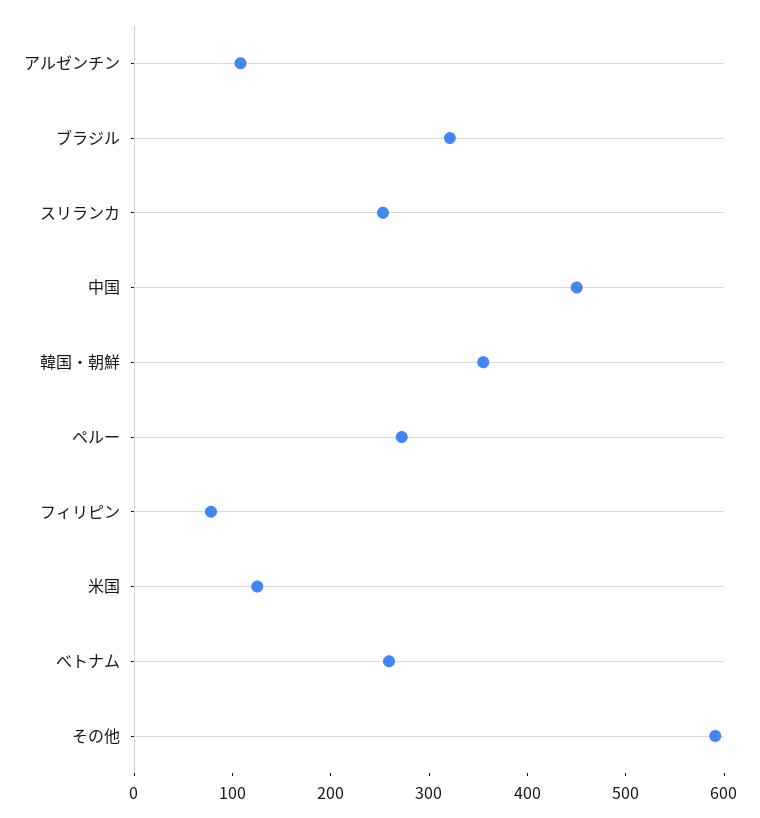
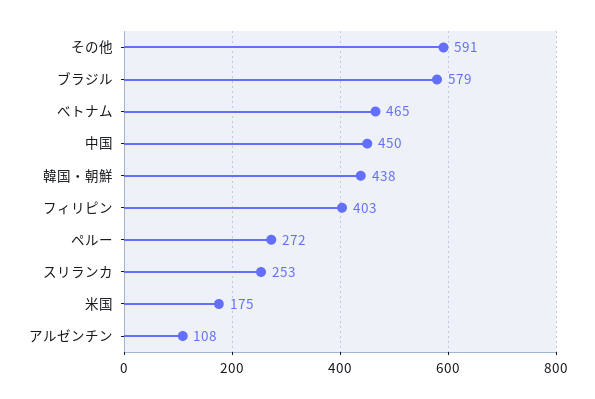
  {
    "アルゼンチン": 108,
-   "ブラジル": 320,
+   "ブラジル": 579,
    "スリランカ": 253,
    "中国": 450,
-   "韓国・朝鮮": 360,
+   "韓国・朝鮮": 438,
    "ペルー": 272,
-   "フィリピン": 80,
+   "フィリピン": 403,
-   "米国": 120,
+   "米国": 175,
-   "べトナム": 260,
+   "べトナム": 465,
    "その他": 591
  }

